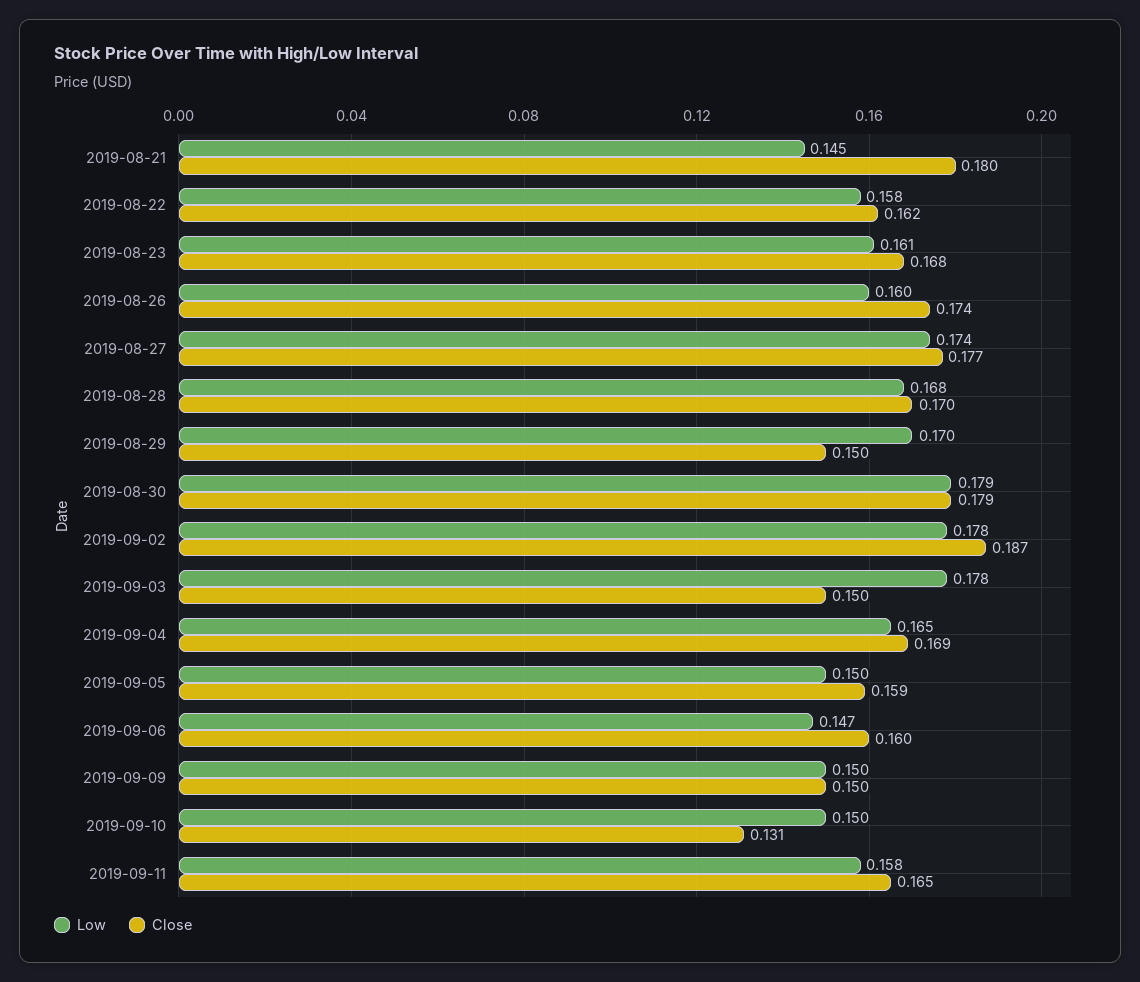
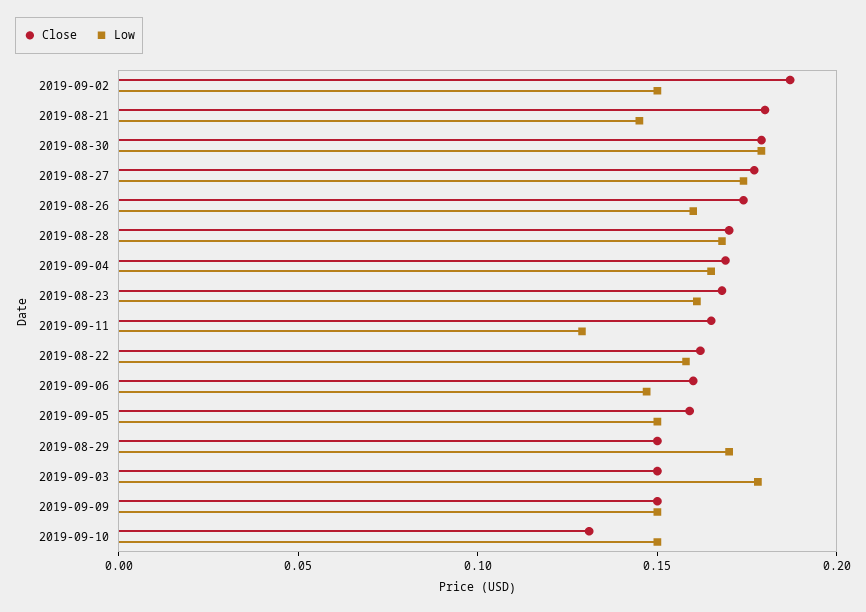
  {
    "Low": {
      "2019-08-21": 0.145,
      "2019-08-22": 0.158,
      "2019-08-23": 0.161,
      "2019-08-26": 0.16,
      "2019-08-27": 0.174,
      "2019-08-28": 0.168,
      "2019-08-29": 0.17,
      "2019-08-30": 0.179,
-     "2019-09-02": 0.178,
+     "2019-09-02": 0.15,
      "2019-09-03": 0.178,
      "2019-09-04": 0.165,
      "2019-09-05": 0.15,
      "2019-09-06": 0.147,
      "2019-09-09": 0.15,
      "2019-09-10": 0.15,
-     "2019-09-11": 0.158
+     "2019-09-11": 0.13
    },
    "Close": {
      "2019-08-21": 0.18,
      "2019-08-22": 0.162,
      "2019-08-23": 0.168,
      "2019-08-26": 0.174,
      "2019-08-27": 0.177,
      "2019-08-28": 0.17,
      "2019-08-29": 0.15,
      "2019-08-30": 0.179,
      "2019-09-02": 0.187,
      "2019-09-03": 0.15,
      "2019-09-04": 0.169,
      "2019-09-05": 0.159,
      "2019-09-06": 0.16,
      "2019-09-09": 0.15,
      "2019-09-10": 0.131,
      "2019-09-11": 0.165
    }
  }

